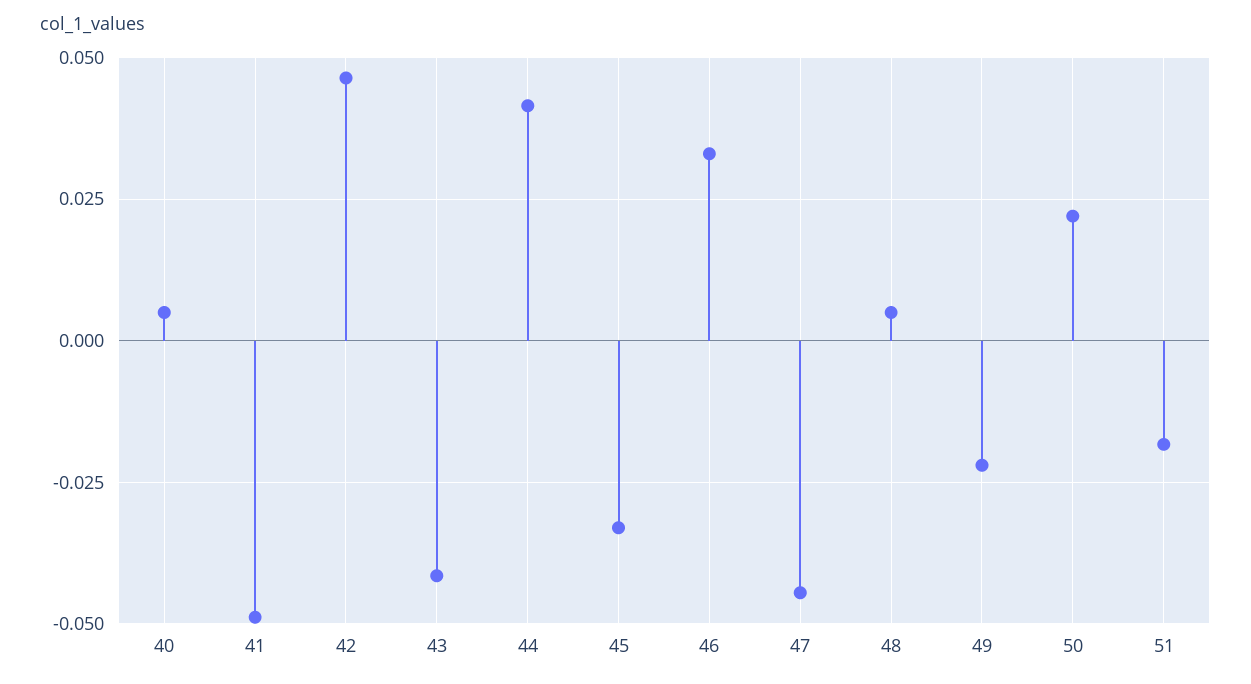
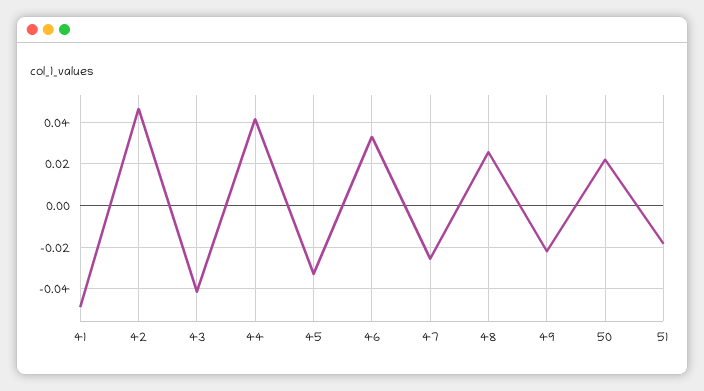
  {
-   "40": 0.005,
    "41": -0.05,
    "42": 0.0475,
    "43": -0.0425,
    "44": 0.0425,
    "45": -0.0325,
    "46": 0.0325,
-   "47": -0.045,
+   "47": -0.025,
-   "48": 0.005,
+   "48": 0.025,
    "49": -0.0225,
    "50": 0.0225,
    "51": -0.0175
  }

